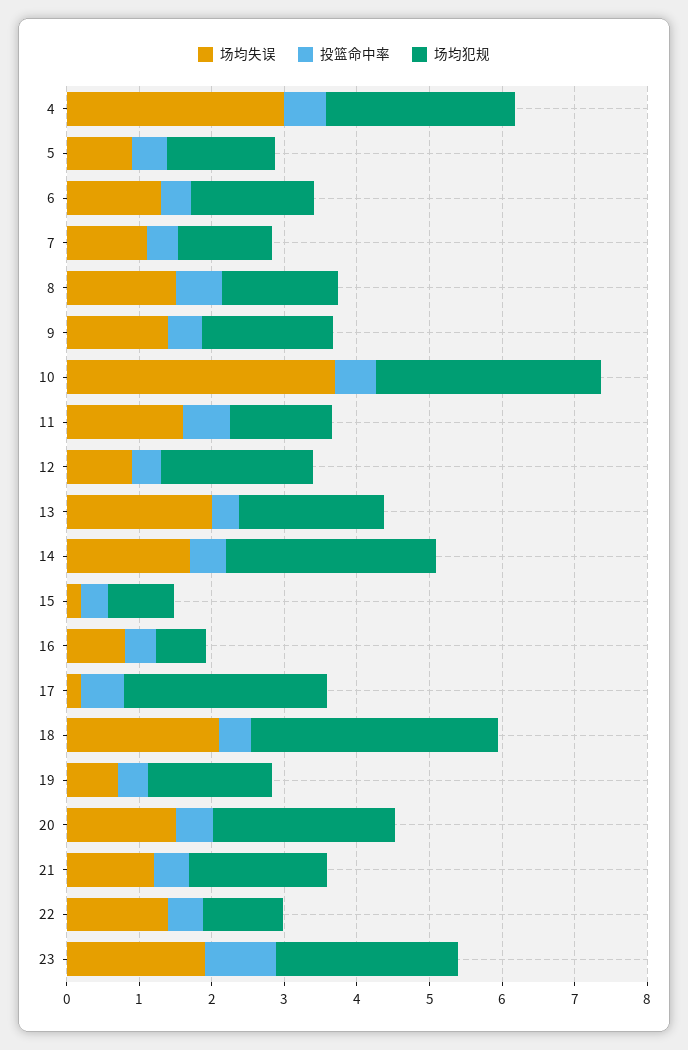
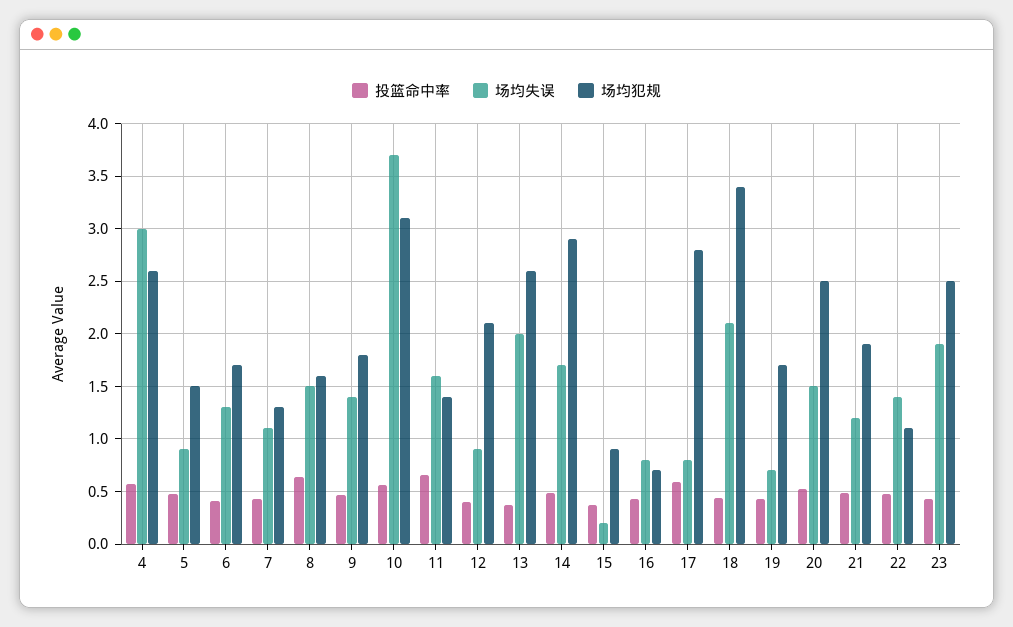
  {
    "场均失误": {
      "4": 3,
      "5": 0.9,
      "6": 1.3,
      "7": 1.1,
      "8": 1.5,
      "9": 1.4,
      "10": 3.7,
      "11": 1.6,
      "12": 0.9,
      "13": 2,
      "14": 1.7,
      "15": 0.2,
      "16": 0.8,
-     "17": 0.2,
+     "17": 0.8,
      "18": 2.1,
      "19": 0.7,
      "20": 1.5,
      "21": 1.2,
      "22": 1.4,
      "23": 1.9
    },
    "投篮命中率": {
      "4": 0.6,
      "5": 0.5,
      "6": 0.4,
      "7": 0.4,
      "8": 0.6,
      "9": 0.5,
      "10": 0.6,
      "11": 0.7,
      "12": 0.4,
      "13": 0.4,
      "14": 0.5,
      "15": 0.4,
      "16": 0.4,
      "17": 0.6,
      "18": 0.4,
      "19": 0.4,
      "20": 0.5,
      "21": 0.5,
      "22": 0.5,
-     "23": 1
+     "23": 0.4
    },
    "场均犯规": {
      "4": 2.6,
      "5": 1.5,
      "6": 1.7,
      "7": 1.3,
      "8": 1.6,
      "9": 1.8,
      "10": 3.1,
      "11": 1.4,
      "12": 2.1,
-     "13": 2,
+     "13": 2.6,
      "14": 2.9,
      "15": 0.9,
      "16": 0.7,
      "17": 2.8,
      "18": 3.4,
      "19": 1.7,
      "20": 2.5,
      "21": 1.9,
      "22": 1.1,
      "23": 2.5
    }
  }

